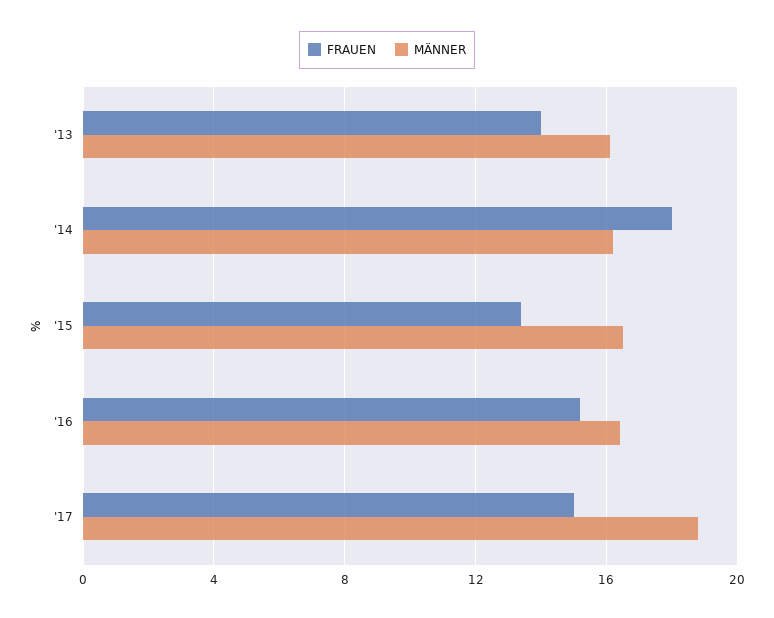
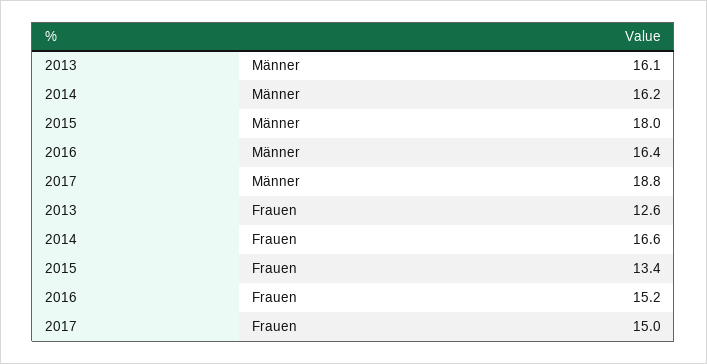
  {
    "FRAUEN": {
-     "'13": 14,
+     "'13": 12.6,
-     "'14": 18,
+     "'14": 16.6,
      "'15": 13.4,
      "'16": 15.2,
      "'17": 15
    },
    "MÄNNER": {
      "'13": 16.1,
      "'14": 16.2,
-     "'15": 16.5,
+     "'15": 18,
      "'16": 16.4,
      "'17": 18.8
    }
  }

